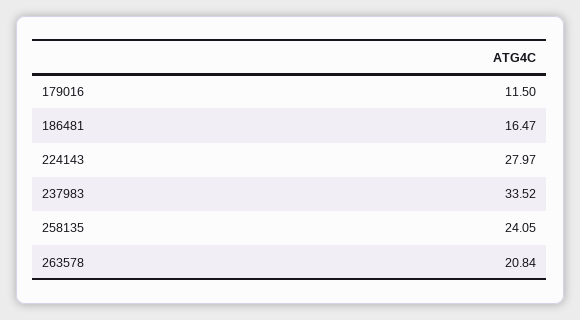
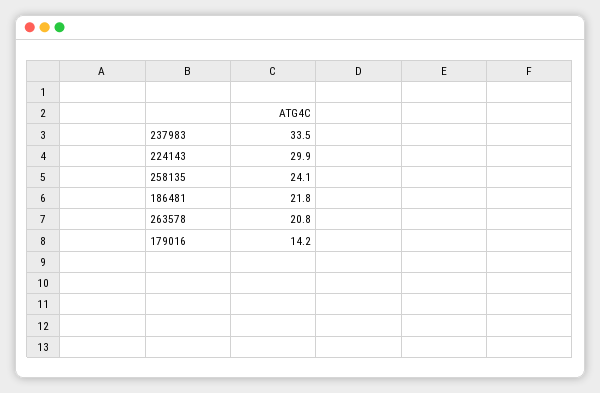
  {
-   "179016": 11.5,
+   "179016": 14.2,
-   "186481": 16.47,
+   "186481": 21.8,
-   "224143": 27.97,
+   "224143": 29.9,
    "237983": 33.52,
    "258135": 24.05,
    "263578": 20.84
  }

